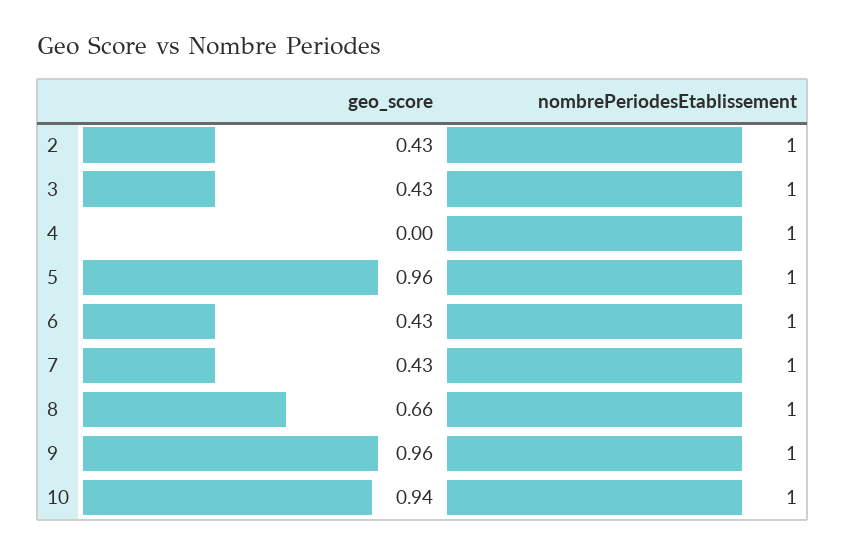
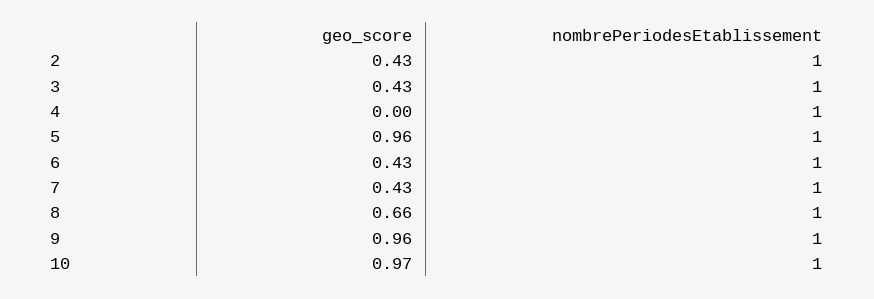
  {
    "geo_score": {
      "2": 0.43,
      "3": 0.43,
      "4": 0,
      "5": 0.96,
      "6": 0.43,
      "7": 0.43,
      "8": 0.66,
      "9": 0.96,
-     "10": 0.94
+     "10": 0.97
    },
    "nombrePeriodesEtablissement": {
      "2": 1,
      "3": 1,
      "4": 1,
      "5": 1,
      "6": 1,
      "7": 1,
      "8": 1,
      "9": 1,
      "10": 1
    }
  }

